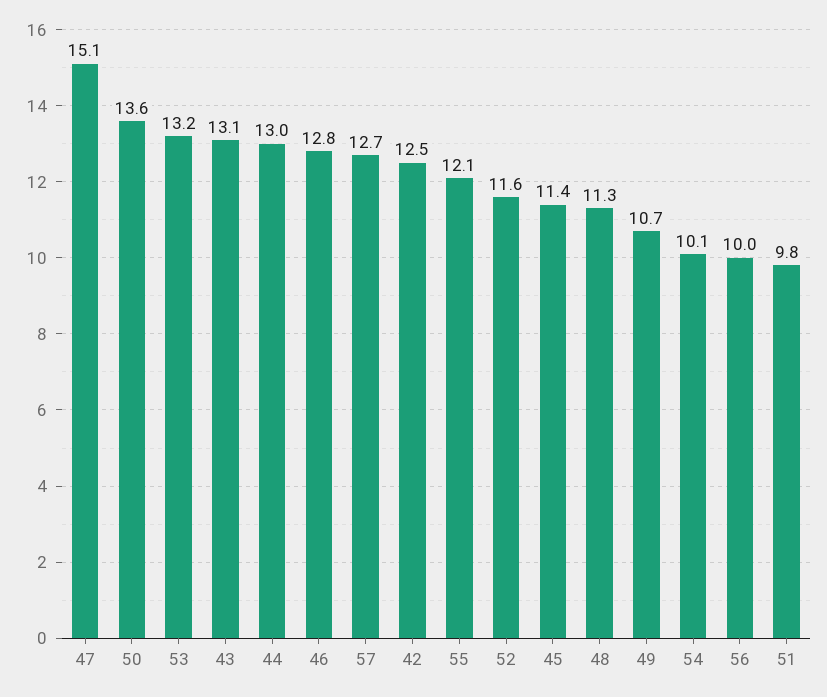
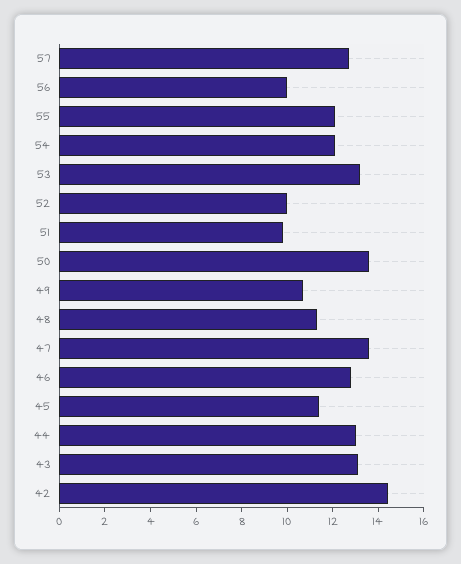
  {
-   "47": 15.1,
+   "47": 13.5,
    "50": 13.6,
    "53": 13.2,
    "43": 13.1,
    "44": 13,
    "46": 12.8,
    "57": 12.7,
-   "42": 12.5,
+   "42": 14.5,
    "55": 12.1,
-   "52": 11.6,
+   "52": 10,
    "45": 11.4,
    "48": 11.3,
    "49": 10.7,
-   "54": 10.1,
+   "54": 12,
    "56": 10,
    "51": 9.8
  }

